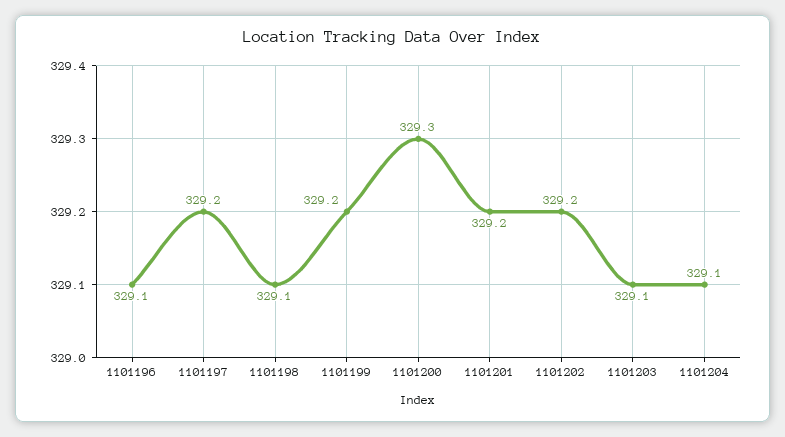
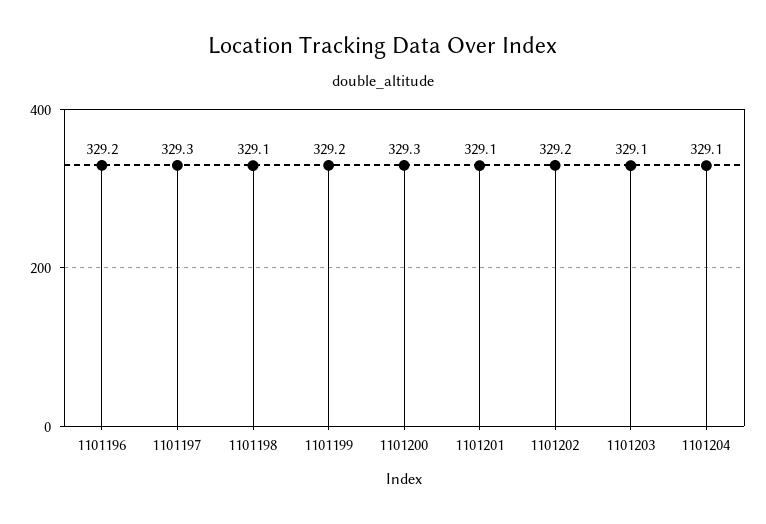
  {
-   "1101196": 329.1,
+   "1101196": 329.2,
-   "1101197": 329.2,
+   "1101197": 329.3,
    "1101198": 329.1,
    "1101199": 329.2,
    "1101200": 329.3,
-   "1101201": 329.2,
+   "1101201": 329.1,
    "1101202": 329.2,
    "1101203": 329.1,
    "1101204": 329.1
  }

